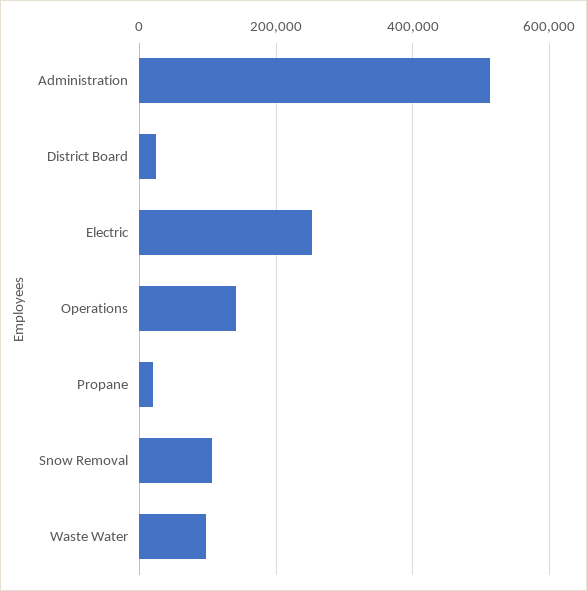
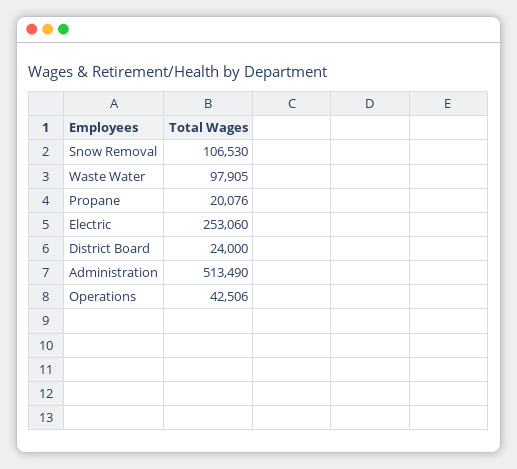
  {
    "Administration": 513490,
    "District Board": 24000,
    "Electric": 253060,
-   "Operations": 140000,
+   "Operations": 42506,
    "Propane": 20076,
    "Snow Removal": 106530,
    "Waste Water": 97905
  }

